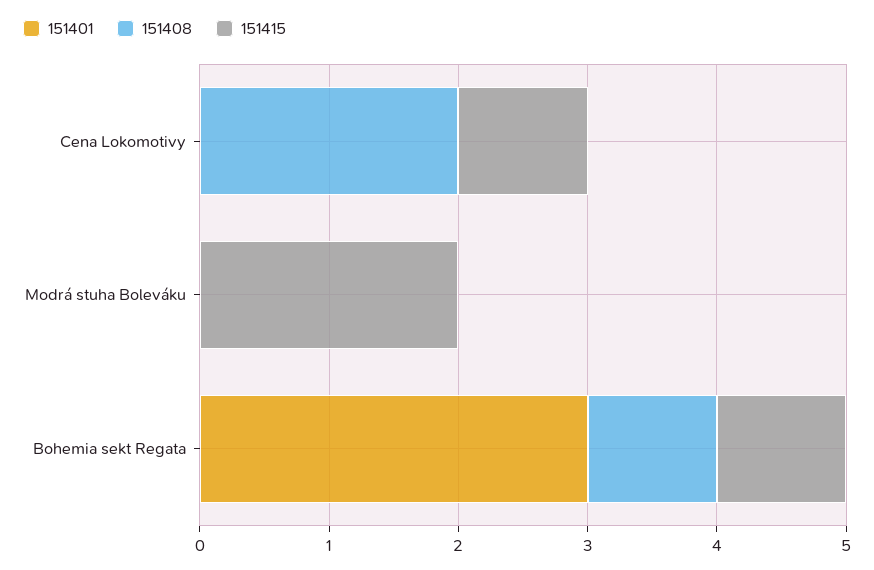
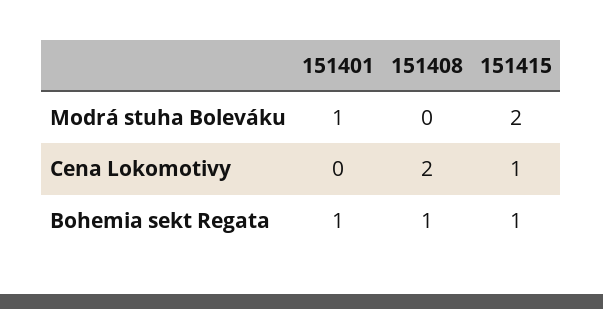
  {
    "151401": {
      "Cena Lokomotivy": 0,
-     "Modrá stuha Boleváku": 0,
+     "Modrá stuha Boleváku": 1,
-     "Bohemia sekt Regata": 3
+     "Bohemia sekt Regata": 1
    },
    "151408": {
      "Cena Lokomotivy": 2,
      "Modrá stuha Boleváku": 0,
      "Bohemia sekt Regata": 1
    },
    "151415": {
      "Cena Lokomotivy": 1,
      "Modrá stuha Boleváku": 2,
      "Bohemia sekt Regata": 1
    }
  }

